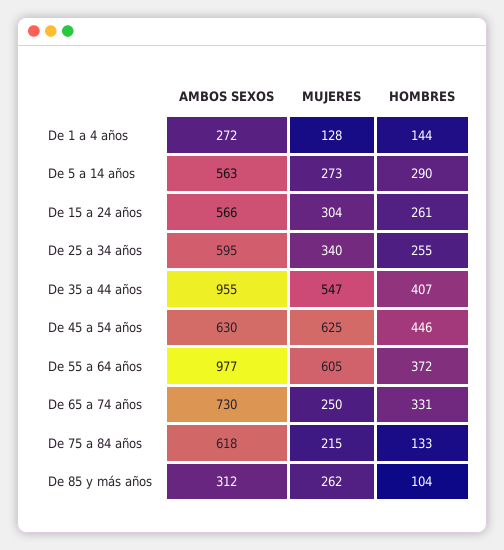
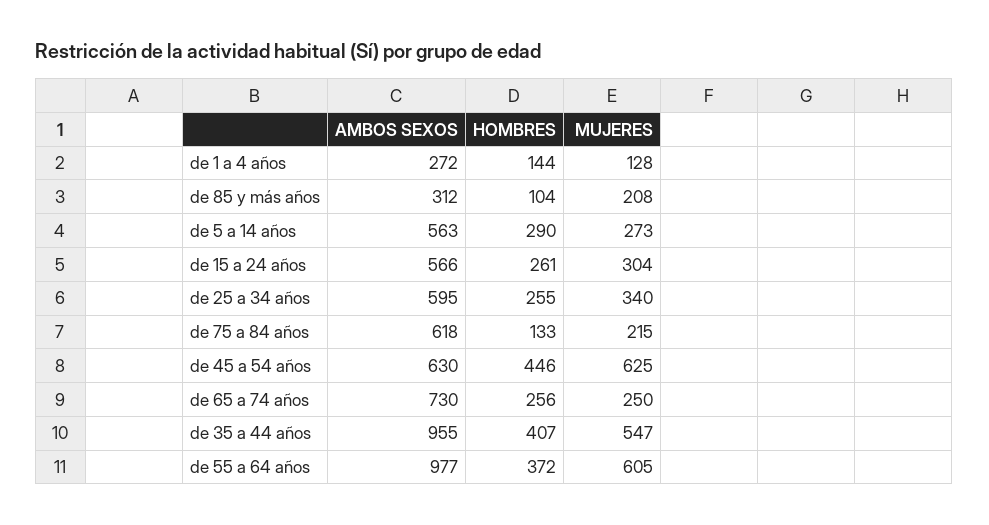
  {
    "AMBOS SEXOS": {
      "De 1 a 4 años": 272,
      "De 5 a 14 años": 563,
      "De 15 a 24 años": 566,
      "De 25 a 34 años": 595,
      "De 35 a 44 años": 955,
      "De 45 a 54 años": 630,
      "De 55 a 64 años": 977,
      "De 65 a 74 años": 730,
      "De 75 a 84 años": 618,
      "De 85 y más años": 312
    },
    "MUJERES": {
      "De 1 a 4 años": 128,
      "De 5 a 14 años": 273,
      "De 15 a 24 años": 304,
      "De 25 a 34 años": 340,
      "De 35 a 44 años": 547,
      "De 45 a 54 años": 625,
      "De 55 a 64 años": 605,
      "De 65 a 74 años": 250,
      "De 75 a 84 años": 215,
-     "De 85 y más años": 262
+     "De 85 y más años": 208
    },
    "HOMBRES": {
      "De 1 a 4 años": 144,
      "De 5 a 14 años": 290,
      "De 15 a 24 años": 261,
      "De 25 a 34 años": 255,
      "De 35 a 44 años": 407,
      "De 45 a 54 años": 446,
      "De 55 a 64 años": 372,
-     "De 65 a 74 años": 331,
+     "De 65 a 74 años": 256,
      "De 75 a 84 años": 133,
      "De 85 y más años": 104
    }
  }

